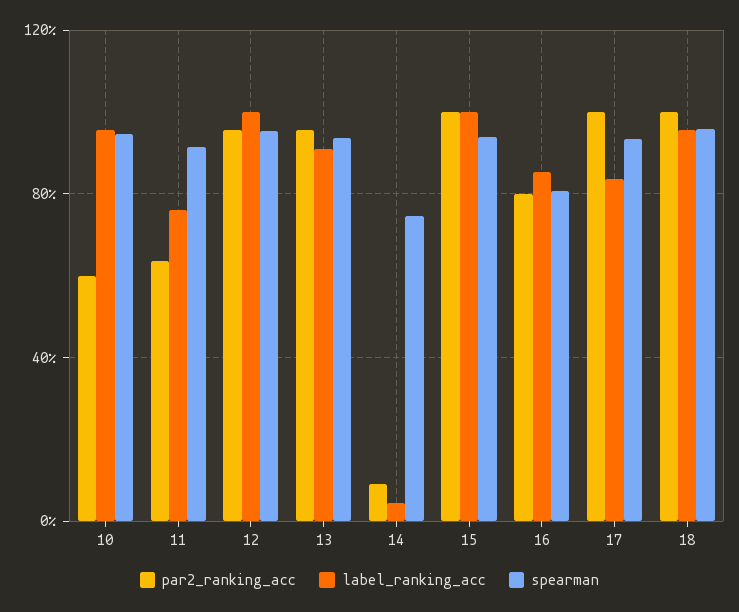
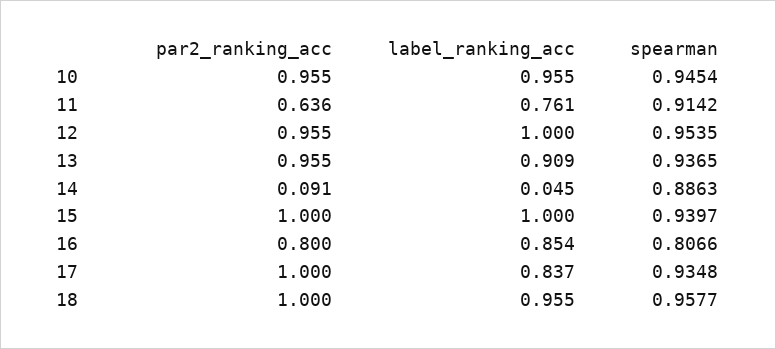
  {
    "par2_ranking_acc": {
-     "10": 0.6,
+     "10": 0.955,
      "11": 0.636,
      "12": 0.955,
      "13": 0.955,
      "14": 0.091,
      "15": 1,
      "16": 0.8,
      "17": 1,
      "18": 1
    },
    "label_ranking_acc": {
      "10": 0.955,
      "11": 0.761,
      "12": 1,
      "13": 0.909,
      "14": 0.045,
      "15": 1,
      "16": 0.854,
      "17": 0.837,
      "18": 0.955
    },
    "spearman": {
      "10": 0.9454,
      "11": 0.9142,
      "12": 0.9535,
      "13": 0.9365,
-     "14": 0.75,
+     "14": 0.8863,
      "15": 0.9397,
      "16": 0.8066,
      "17": 0.9348,
      "18": 0.9577
    }
  }

